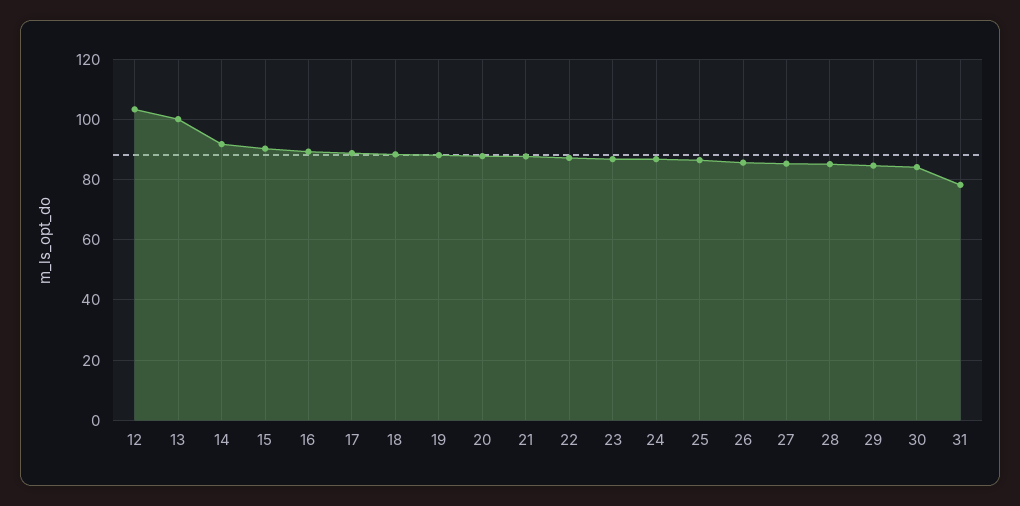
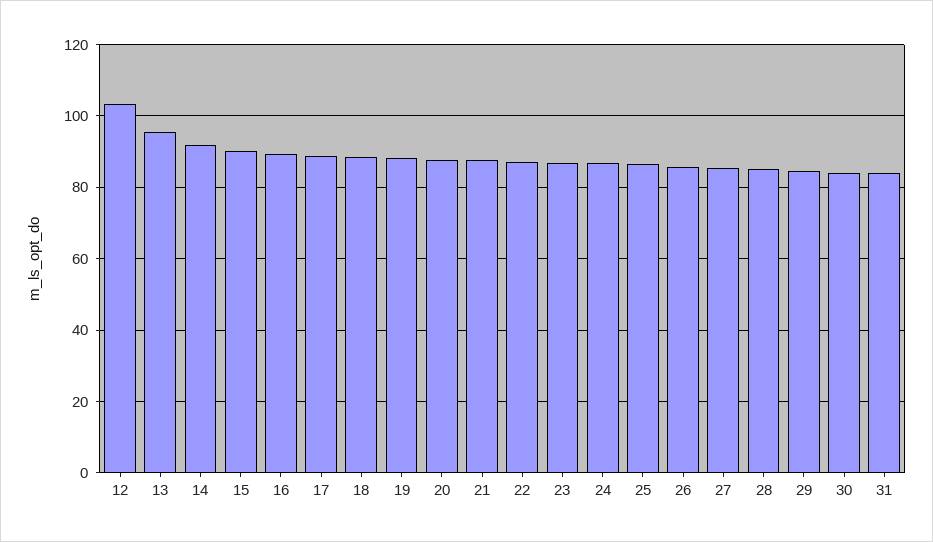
  {
    "12": 104,
-   "13": 100,
+   "13": 96,
    "14": 92,
    "15": 90,
    "16": 90,
    "17": 88,
    "18": 88,
    "19": 88,
    "20": 88,
    "21": 88,
    "22": 88,
    "23": 86,
    "24": 86,
    "25": 86,
    "26": 86,
    "27": 86,
    "28": 86,
    "29": 84,
    "30": 84,
-   "31": 78
+   "31": 84
  }

